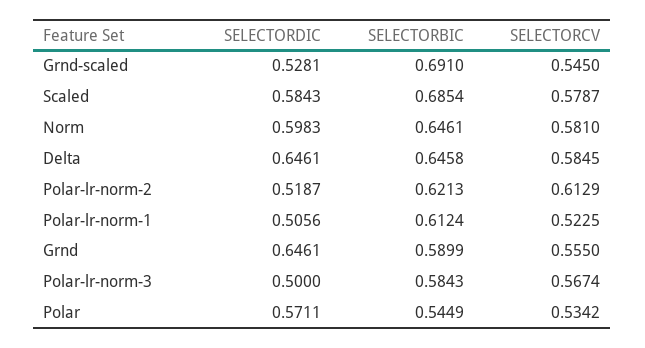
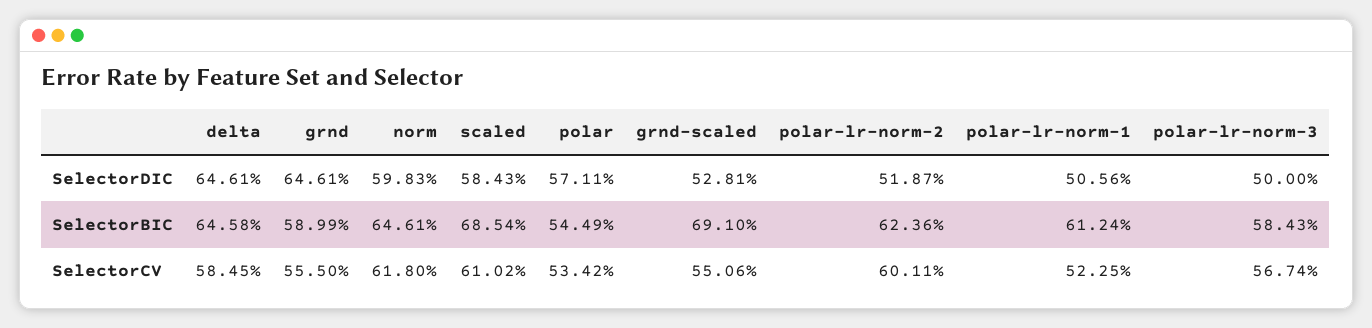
  {
    "SELECTORDIC": {
      "Grnd-scaled": 0.5281,
      "Scaled": 0.5843,
      "Norm": 0.5983,
      "Delta": 0.6461,
      "Polar-lr-norm-2": 0.5187,
      "Polar-lr-norm-1": 0.5056,
      "Grnd": 0.6461,
      "Polar-lr-norm-3": 0.5,
      "Polar": 0.5711
    },
    "SELECTORBIC": {
      "Grnd-scaled": 0.691,
      "Scaled": 0.6854,
      "Norm": 0.6461,
      "Delta": 0.6458,
-     "Polar-lr-norm-2": 0.6213,
+     "Polar-lr-norm-2": 0.6236,
      "Polar-lr-norm-1": 0.6124,
      "Grnd": 0.5899,
      "Polar-lr-norm-3": 0.5843,
      "Polar": 0.5449
    },
    "SELECTORCV": {
-     "Grnd-scaled": 0.545,
+     "Grnd-scaled": 0.5506,
-     "Scaled": 0.5787,
+     "Scaled": 0.6102,
-     "Norm": 0.581,
+     "Norm": 0.618,
      "Delta": 0.5845,
-     "Polar-lr-norm-2": 0.6129,
+     "Polar-lr-norm-2": 0.6011,
      "Polar-lr-norm-1": 0.5225,
      "Grnd": 0.555,
      "Polar-lr-norm-3": 0.5674,
      "Polar": 0.5342
    }
  }

